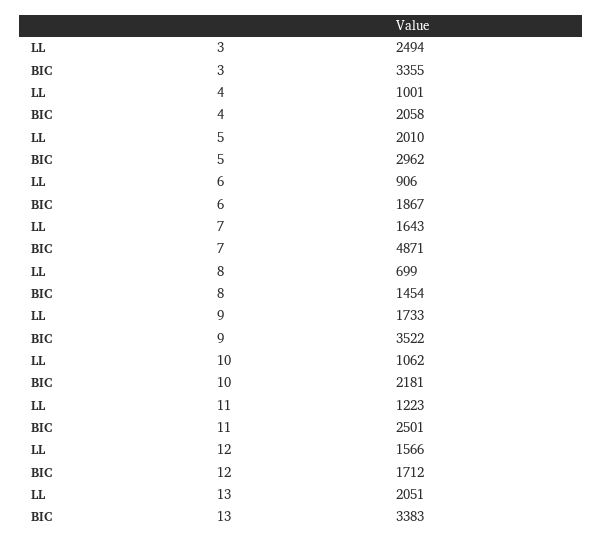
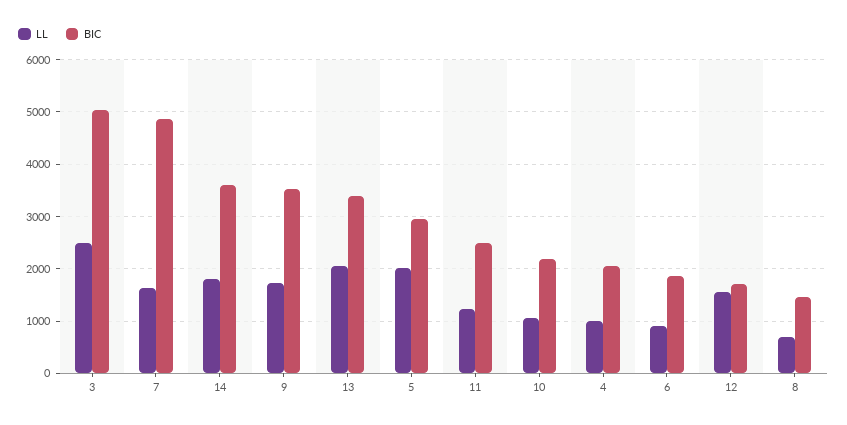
  {
    "LL": {
      "3": 2494,
      "4": 1001,
      "5": 2010,
      "6": 906,
      "7": 1643,
      "8": 699,
      "9": 1733,
      "10": 1062,
      "11": 1223,
      "12": 1566,
-     "13": 2051
+     "13": 2051,
+     "14": 1800
    },
    "BIC": {
-     "3": 3355,
+     "3": 5000,
      "4": 2058,
      "5": 2962,
      "6": 1867,
      "7": 4871,
      "8": 1454,
      "9": 3522,
      "10": 2181,
      "11": 2501,
      "12": 1712,
-     "13": 3383
+     "13": 3383,
+     "14": 3600
    }
  }

